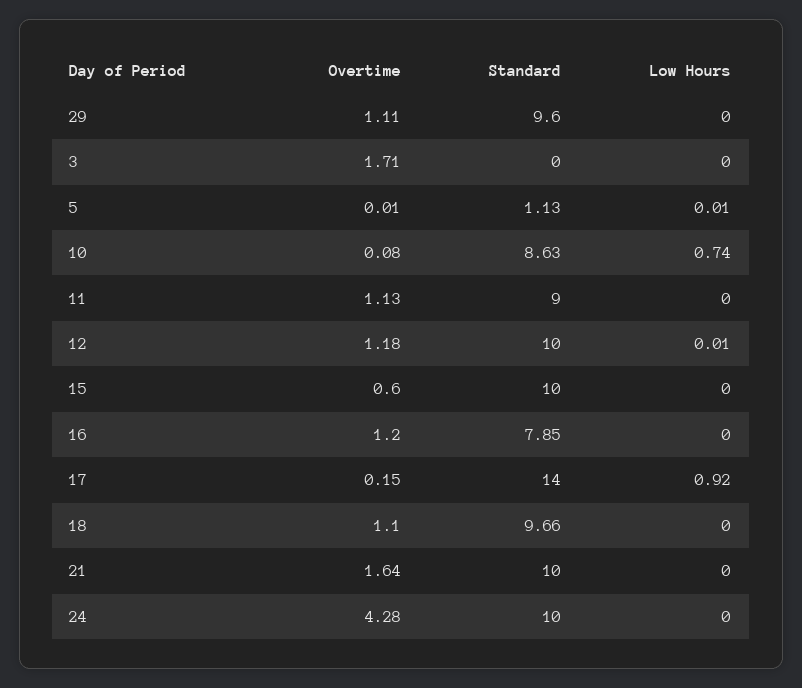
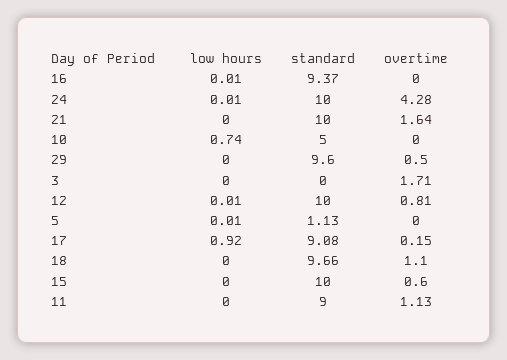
  {
    "Overtime": {
-     "29": 1.11,
+     "29": 0.5,
      "3": 1.71,
-     "5": 0.01,
+     "5": 0,
-     "10": 0.08,
+     "10": 0,
      "11": 1.13,
-     "12": 1.18,
+     "12": 0.81,
      "15": 0.6,
-     "16": 1.2,
+     "16": 0,
      "17": 0.15,
      "18": 1.1,
      "21": 1.64,
      "24": 4.28
    },
    "Standard": {
      "29": 9.6,
      "3": 0,
      "5": 1.13,
-     "10": 8.63,
+     "10": 5,
      "11": 9,
      "12": 10,
      "15": 10,
-     "16": 7.85,
+     "16": 9.37,
-     "17": 14,
+     "17": 9.08,
      "18": 9.66,
      "21": 10,
      "24": 10
    },
    "Low Hours": {
      "29": 0,
      "3": 0,
      "5": 0.01,
      "10": 0.74,
      "11": 0,
      "12": 0.01,
      "15": 0,
-     "16": 0,
+     "16": 0.01,
      "17": 0.92,
      "18": 0,
      "21": 0,
-     "24": 0
+     "24": 0.01
    }
  }

